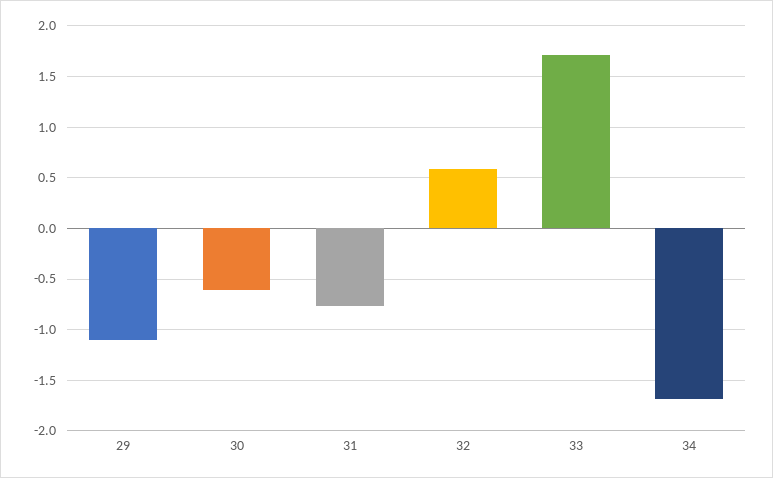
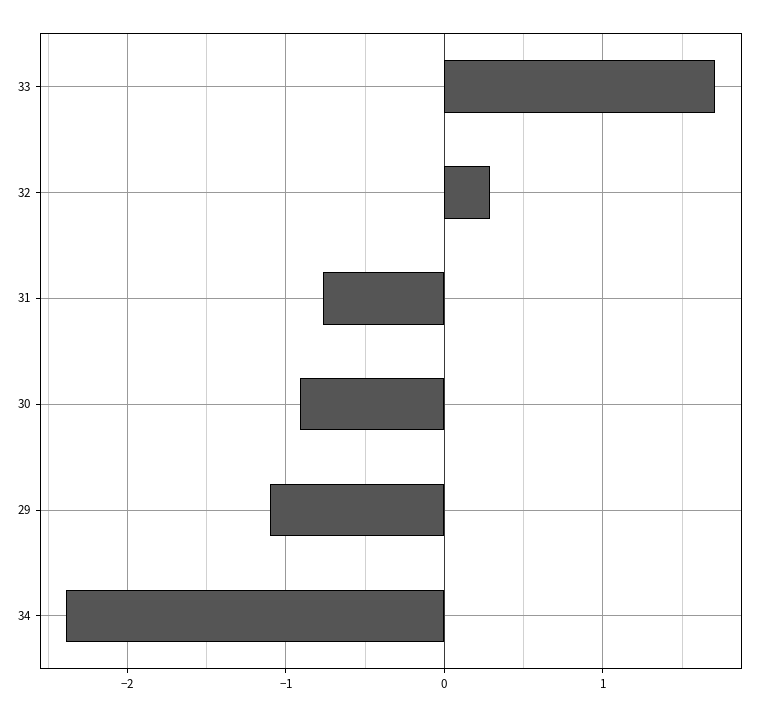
  {
    "29": -1.1,
-   "30": -0.6,
+   "30": -0.9,
    "31": -0.8,
-   "32": 0.6,
+   "32": 0.3,
    "33": 1.7,
-   "34": -1.7
+   "34": -2.4
  }

